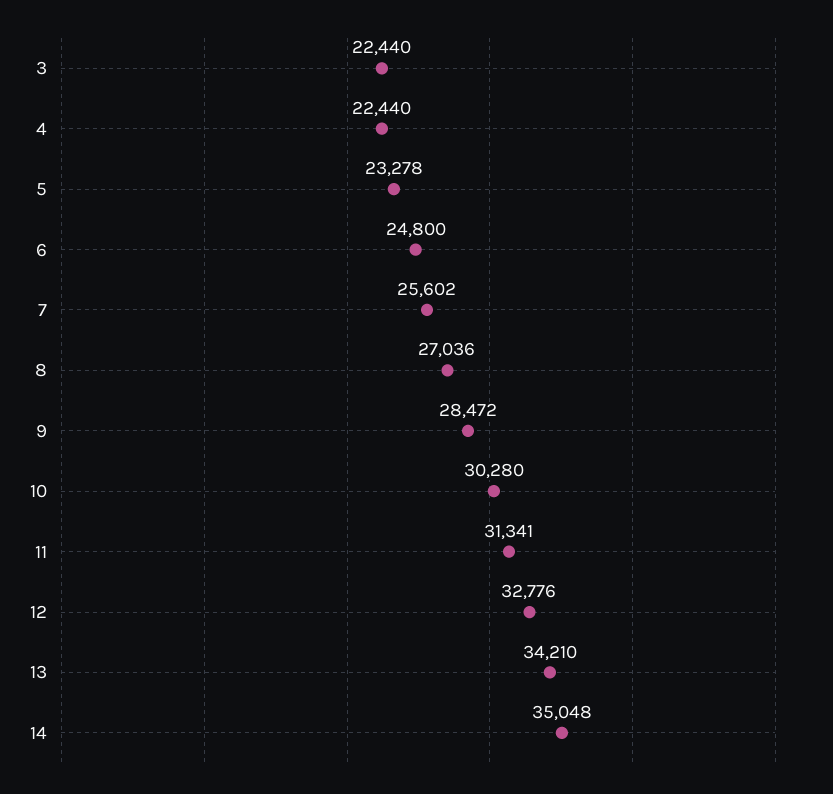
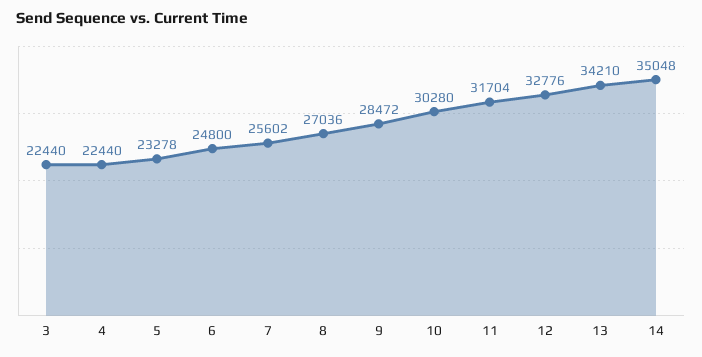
  {
    "3": 22440,
    "4": 22440,
    "5": 23278,
    "6": 24800,
    "7": 25602,
    "8": 27036,
    "9": 28472,
    "10": 30280,
-   "11": 31341,
+   "11": 31704,
    "12": 32776,
    "13": 34210,
    "14": 35048
  }

